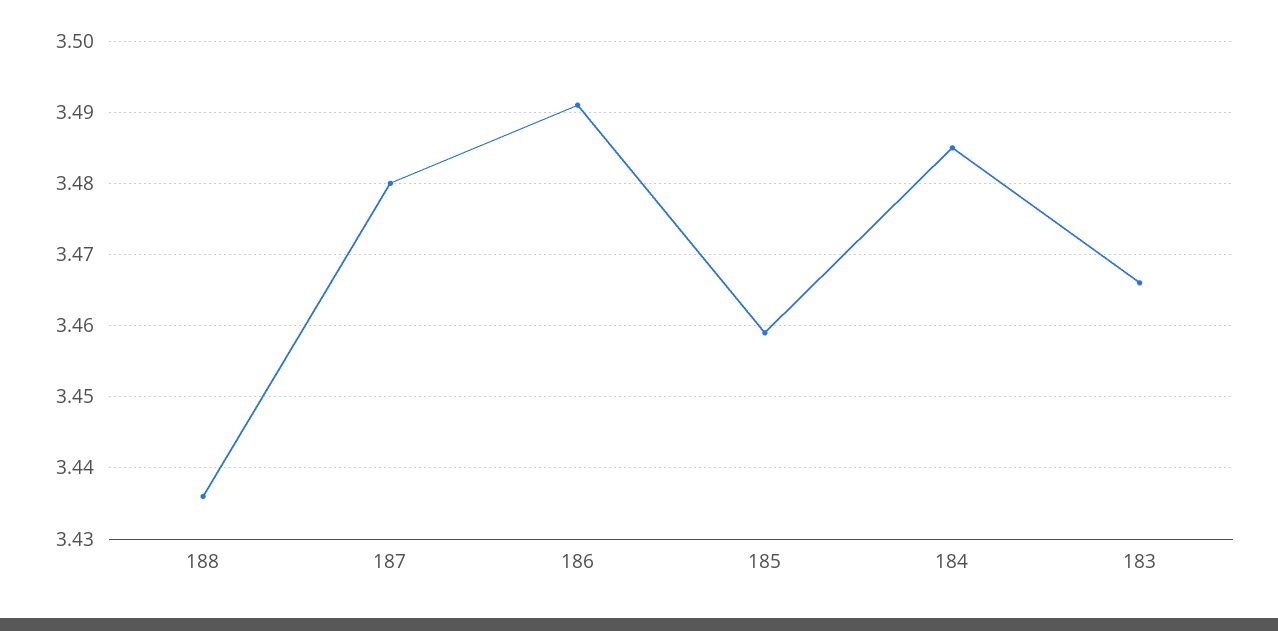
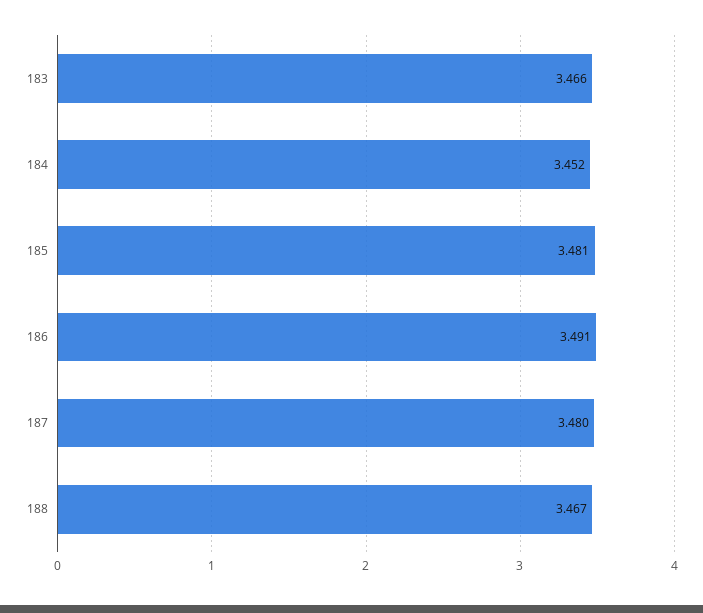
  {
-   "188": 3.436,
+   "188": 3.467,
    "187": 3.48,
    "186": 3.491,
-   "185": 3.459,
+   "185": 3.481,
-   "184": 3.485,
+   "184": 3.452,
    "183": 3.466
  }

